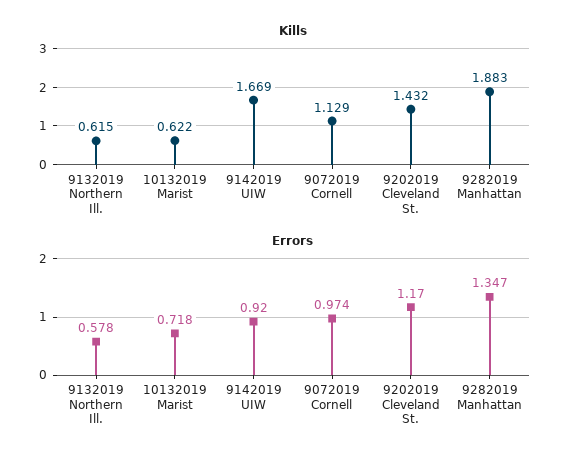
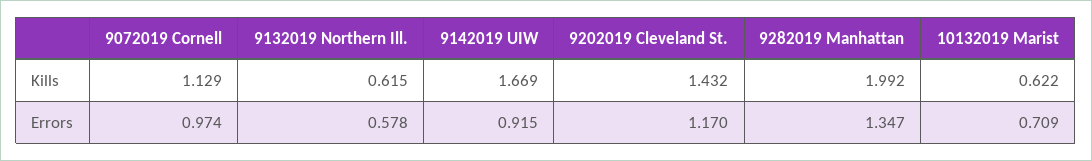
  {
    "Kills": {
      "9132019 Northern Ill.": 0.615,
      "10132019 Marist": 0.622,
      "9142019 UIW": 1.669,
      "9072019 Cornell": 1.129,
      "9202019 Cleveland St.": 1.432,
-     "9282019 Manhattan": 1.883
+     "9282019 Manhattan": 1.992
    },
    "Errors": {
      "9132019 Northern Ill.": 0.578,
-     "10132019 Marist": 0.718,
+     "10132019 Marist": 0.709,
-     "9142019 UIW": 0.92,
+     "9142019 UIW": 0.915,
      "9072019 Cornell": 0.974,
      "9202019 Cleveland St.": 1.17,
      "9282019 Manhattan": 1.347
    }
  }

